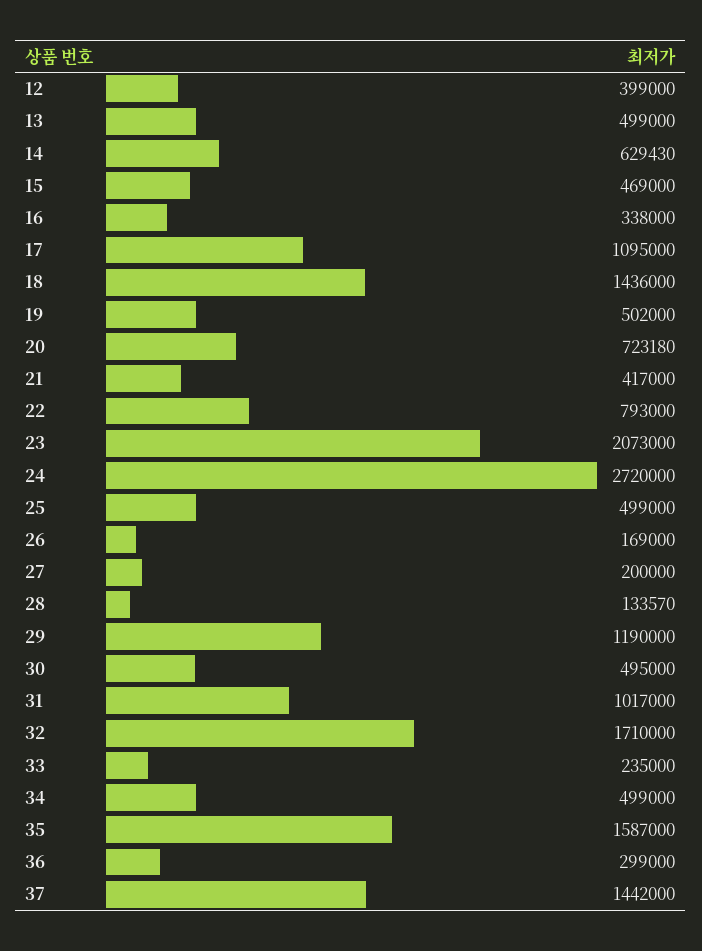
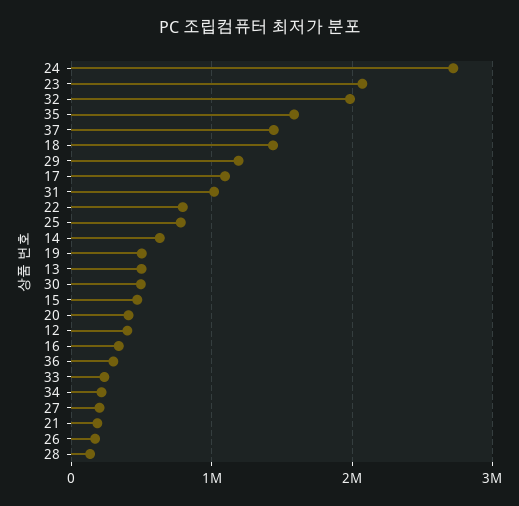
  {
    "12": 399000,
    "13": 499000,
    "14": 629430,
    "15": 469000,
    "16": 338000,
    "17": 1095000,
    "18": 1436000,
    "19": 502000,
-   "20": 723180,
+   "20": 400000,
-   "21": 417000,
+   "21": 200000,
    "22": 793000,
    "23": 2073000,
    "24": 2720000,
-   "25": 499000,
+   "25": 800000,
    "26": 169000,
    "27": 200000,
    "28": 133570,
    "29": 1190000,
    "30": 495000,
    "31": 1017000,
-   "32": 1710000,
+   "32": 2000000,
    "33": 235000,
-   "34": 499000,
+   "34": 200000,
    "35": 1587000,
    "36": 299000,
    "37": 1442000
  }

